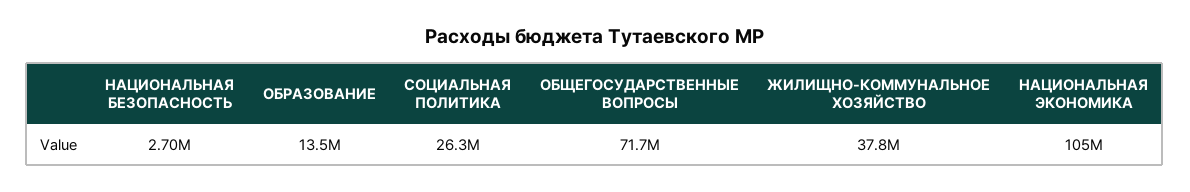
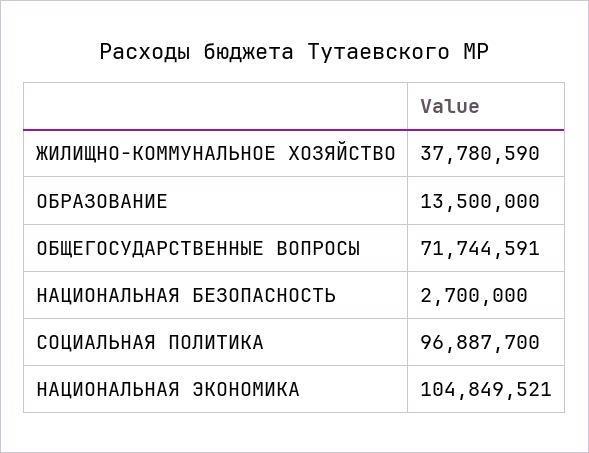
  {
    "НАЦИОНАЛЬНАЯ БЕЗОПАСНОСТЬ": 2700000,
    "ОБРАЗОВАНИЕ": 13500000,
-   "СОЦИАЛЬНАЯ ПОЛИТИКА": 26300000,
+   "СОЦИАЛЬНАЯ ПОЛИТИКА": 96887700,
    "ОБЩЕГОСУДАРСТВЕННЫЕ ВОПРОСЫ": 71744591,
    "ЖИЛИЩНО-КОММУНАЛЬНОЕ ХОЗЯЙСТВО": 37780590,
    "НАЦИОНАЛЬНАЯ ЭКОНОМИКА": 104849521
  }

